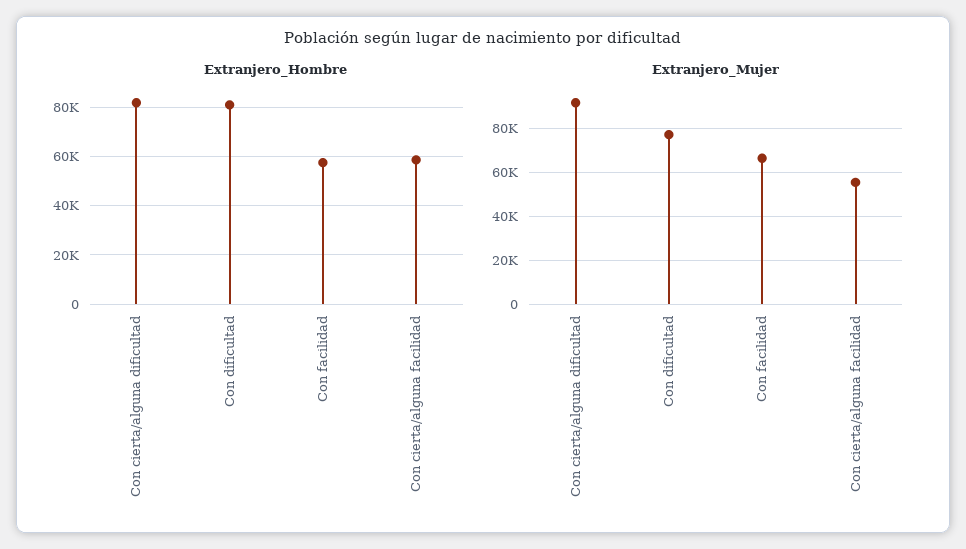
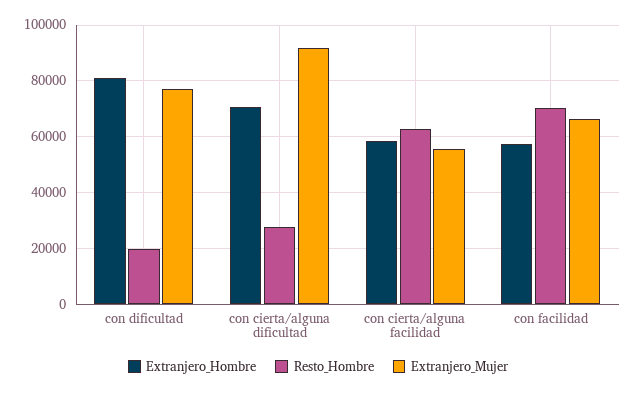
  {
    "Extranjero_Hombre": {
-     "Con cierta/alguna dificultad": 82500,
+     "Con cierta/alguna dificultad": 70000,
      "Con dificultad": 80000,
      "Con facilidad": 57500,
      "Con cierta/alguna facilidad": 57500
    },
    "Extranjero_Mujer": {
      "Con cierta/alguna dificultad": 92500,
      "Con dificultad": 77500,
      "Con facilidad": 67500,
      "Con cierta/alguna facilidad": 55000
-   }
+   },
+   "Resto_Hombre": {
+     "Con dificultad": 20000,
+     "Con cierta/alguna dificultad": 27500,
+     "Con cierta/alguna facilidad": 62500,
+     "Con facilidad": 70000
+   }
  }

